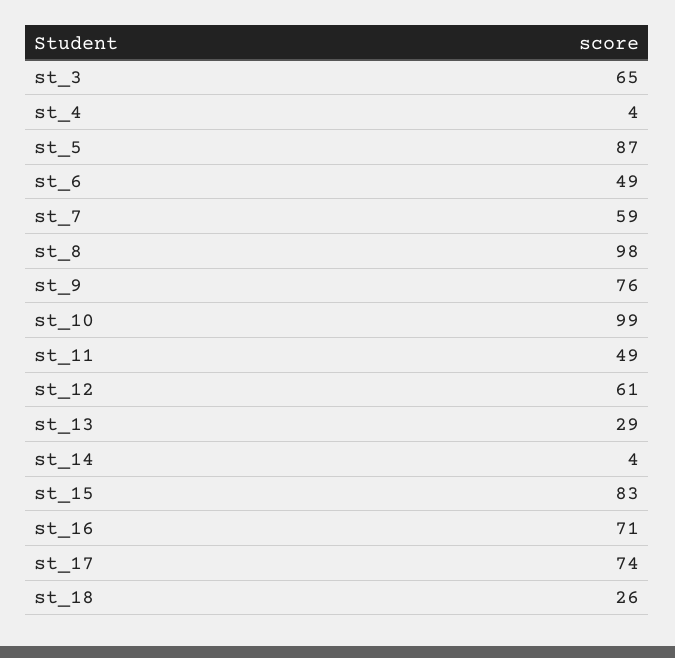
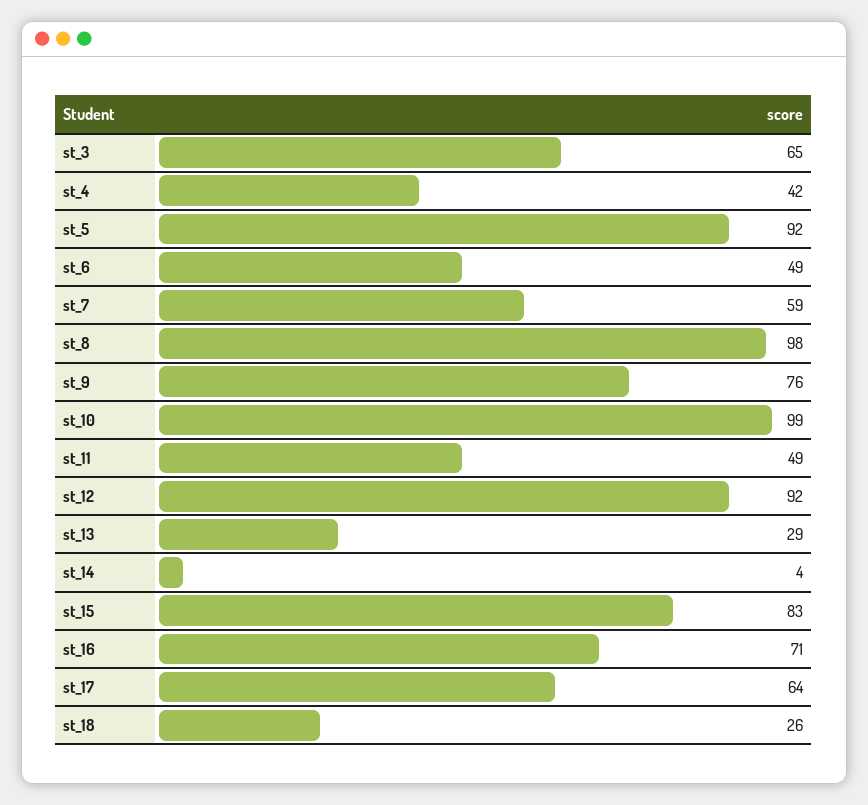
  {
    "st_3": 65,
-   "st_4": 4,
+   "st_4": 42,
-   "st_5": 87,
+   "st_5": 92,
    "st_6": 49,
    "st_7": 59,
    "st_8": 98,
    "st_9": 76,
    "st_10": 99,
    "st_11": 49,
-   "st_12": 61,
+   "st_12": 92,
    "st_13": 29,
    "st_14": 4,
    "st_15": 83,
    "st_16": 71,
-   "st_17": 74,
+   "st_17": 64,
    "st_18": 26
  }

